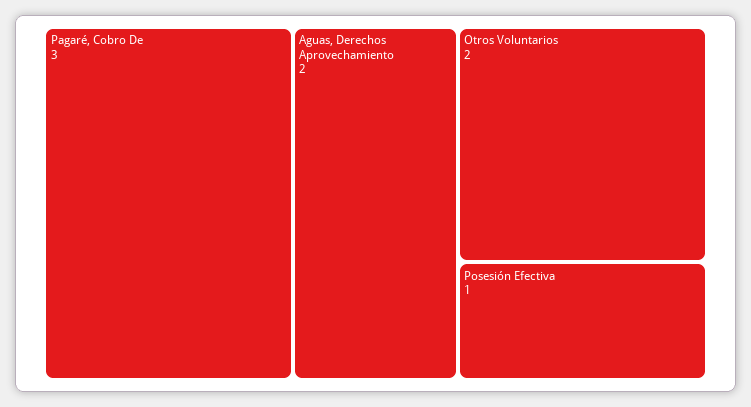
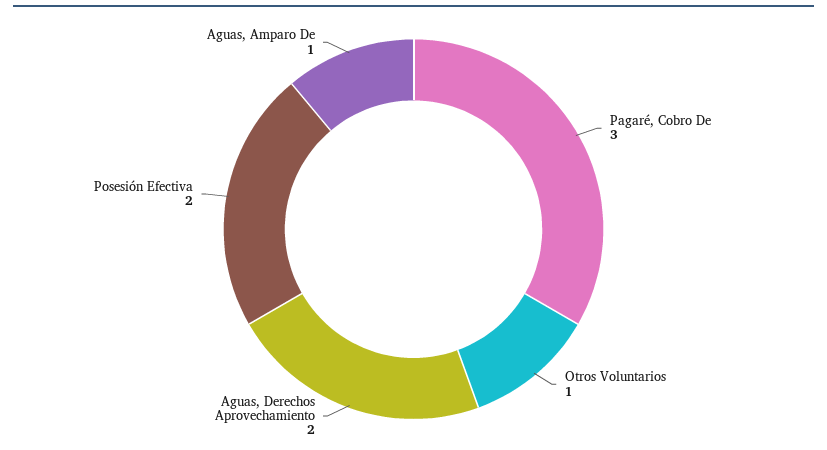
  {
    "Pagaré, Cobro De": 3,
    "Aguas, Derechos Aprovechamiento": 2,
-   "Otros Voluntarios": 2,
+   "Otros Voluntarios": 1,
-   "Posesión Efectiva": 1
+   "Posesión Efectiva": 2,
+   "Aguas, Amparo De": 1
  }

